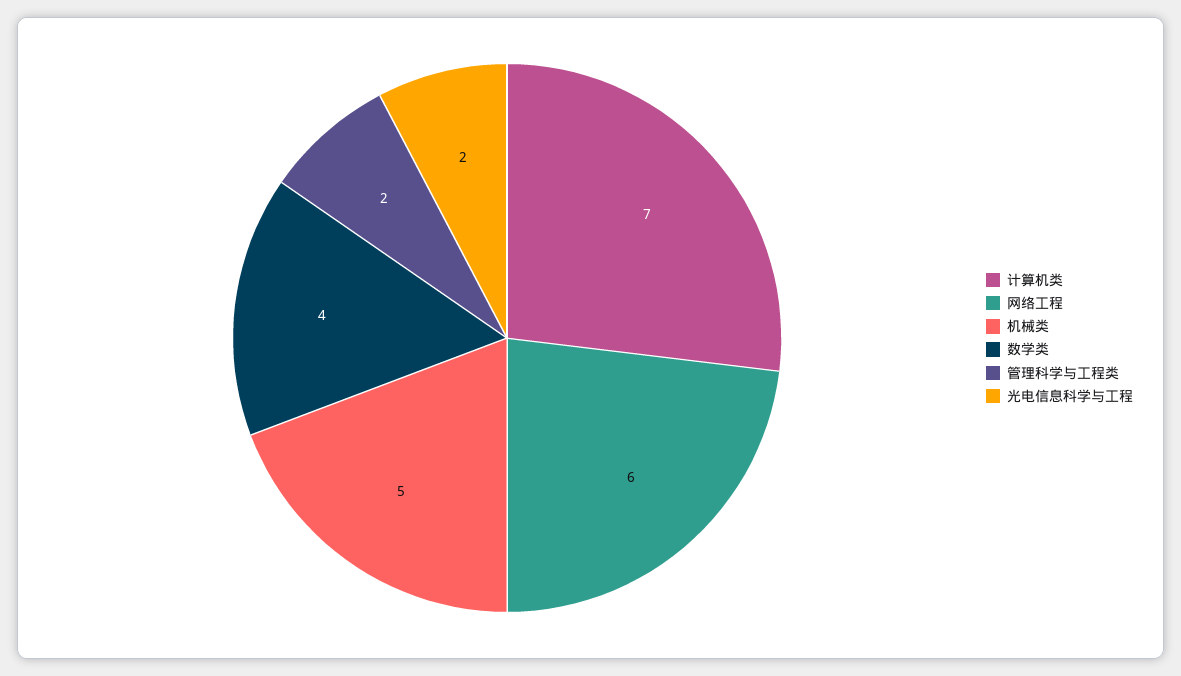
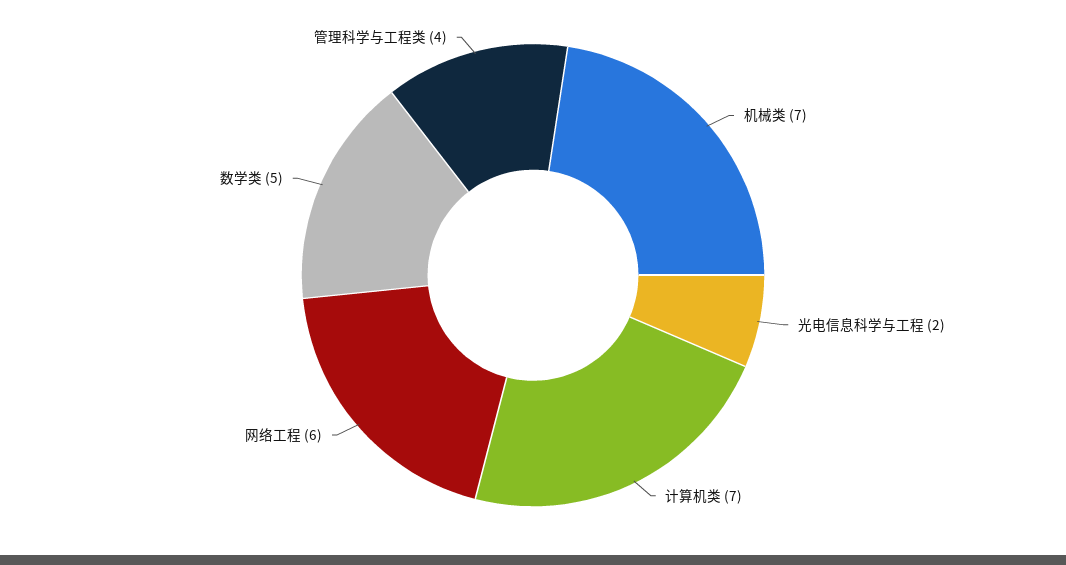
  {
    "计算机类": 7,
    "网络工程": 6,
-   "机械类": 5,
+   "机械类": 7,
-   "数学类": 4,
+   "数学类": 5,
-   "管理科学与工程类": 2,
+   "管理科学与工程类": 4,
    "光电信息科学与工程": 2
  }

